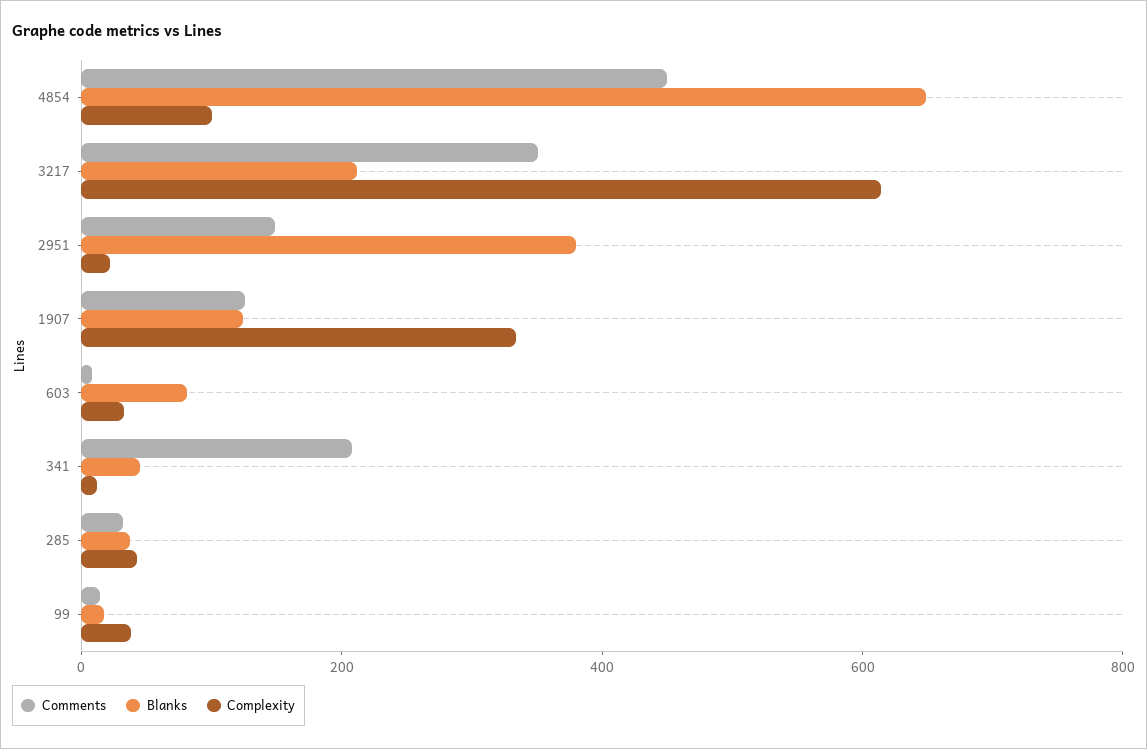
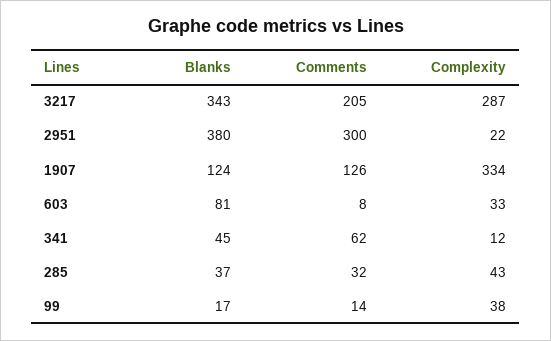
  {
    "Comments": {
-     "4854": 450,
-     "3217": 350,
+     "3217": 205,
-     "2951": 150,
+     "2951": 300,
      "1907": 126,
      "603": 8,
-     "341": 200,
+     "341": 62,
      "285": 32,
      "99": 14
    },
    "Blanks": {
-     "4854": 650,
-     "3217": 200,
+     "3217": 343,
      "2951": 380,
      "1907": 124,
      "603": 81,
      "341": 45,
      "285": 37,
      "99": 17
    },
    "Complexity": {
-     "4854": 100,
-     "3217": 600,
+     "3217": 287,
      "2951": 22,
      "1907": 334,
      "603": 33,
      "341": 12,
      "285": 43,
      "99": 38
    }
  }

